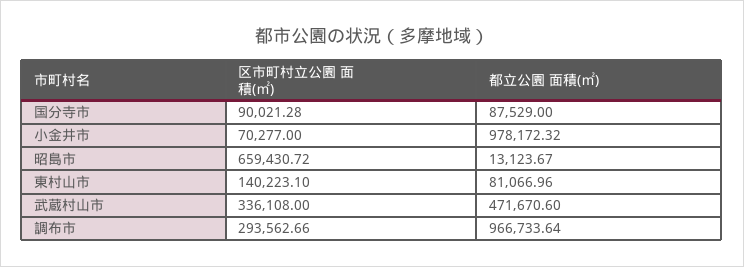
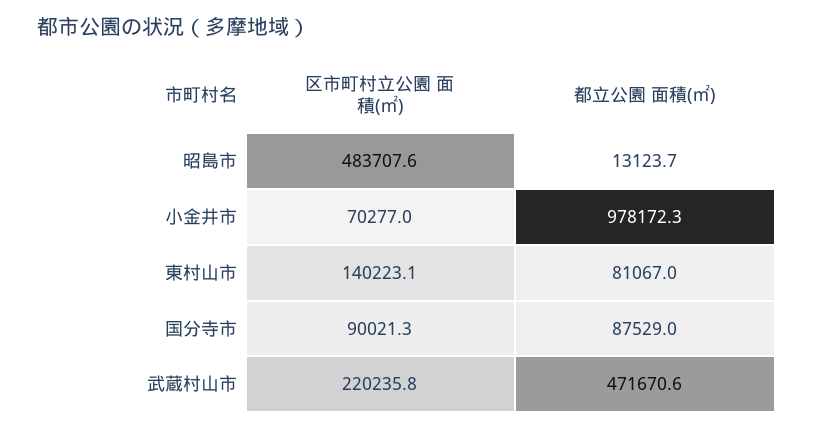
  {
    "区市町村立公園 面積(㎡)": {
      "国分寺市": 90021.28,
      "小金井市": 70277,
-     "昭島市": 659430.72,
+     "昭島市": 483707.6,
      "東村山市": 140223.1,
-     "武蔵村山市": 336108,
+     "武蔵村山市": 220235.8
-     "調布市": 293562.66
    },
    "都立公園 面積(㎡)": {
      "国分寺市": 87529,
      "小金井市": 978172.32,
      "昭島市": 13123.67,
      "東村山市": 81066.96,
-     "武蔵村山市": 471670.6,
+     "武蔵村山市": 471670.6
-     "調布市": 966733.64
    }
  }

